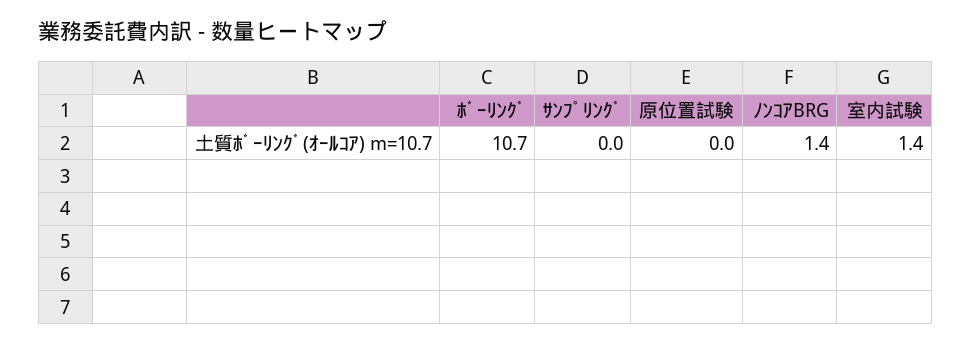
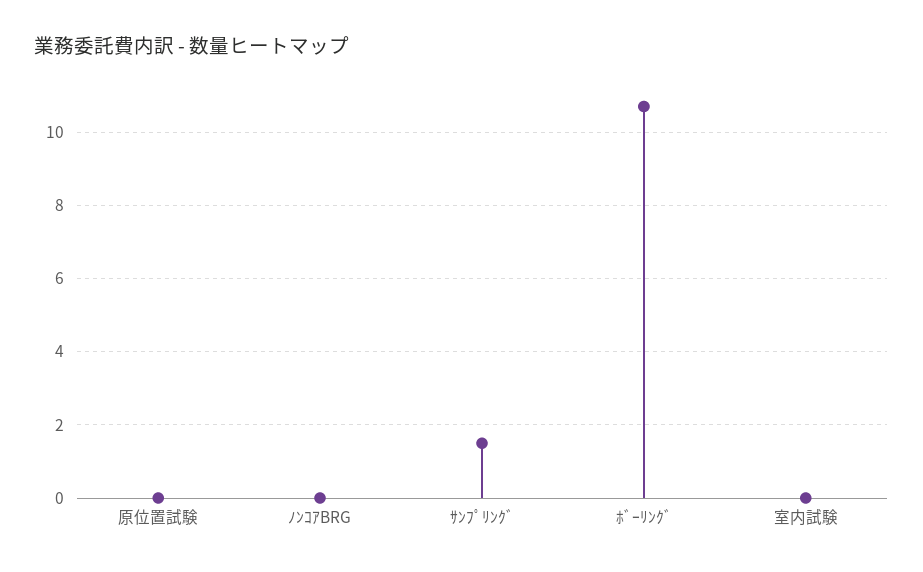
  {
    "ﾎﾞｰﾘﾝｸﾞ": 10.7,
-   "ｻﾝﾌﾟﾘﾝｸﾞ": 0,
+   "ｻﾝﾌﾟﾘﾝｸﾞ": 1.5,
    "原位置試験": 0,
-   "ﾉﾝｺｱBRG": 1.4,
+   "ﾉﾝｺｱBRG": 0,
-   "室内試験": 1.4
+   "室内試験": 0
  }

